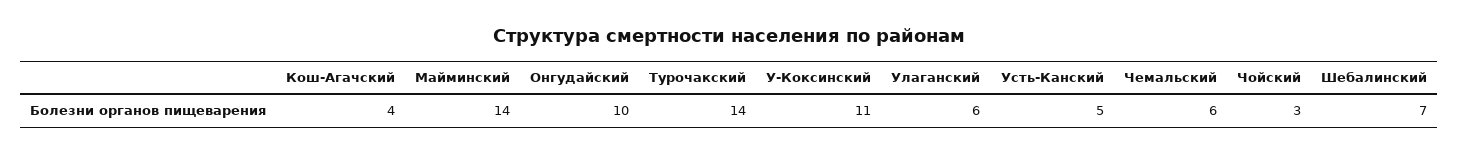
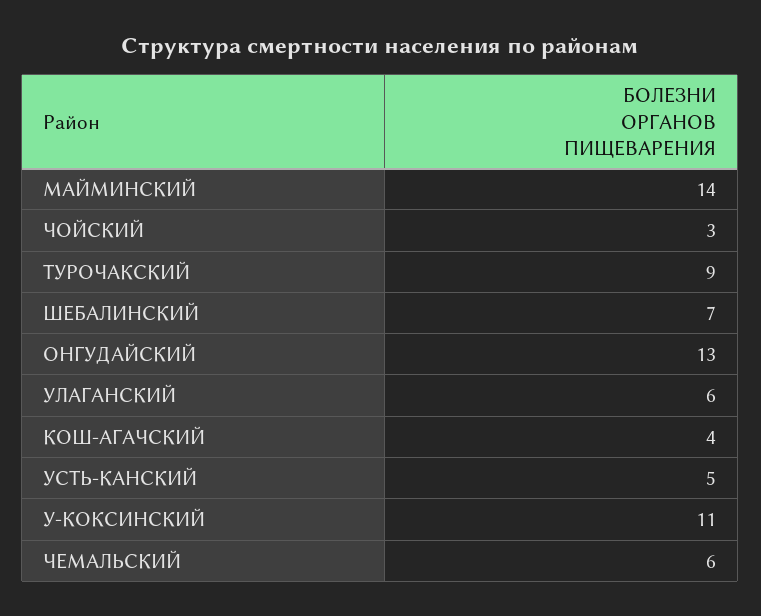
  {
    "Кош-Агачский": 4,
    "Майминский": 14,
-   "Онгудайский": 10,
+   "Онгудайский": 13,
-   "Турочакский": 14,
+   "Турочакский": 9,
    "У-Коксинский": 11,
    "Улаганский": 6,
    "Усть-Канский": 5,
    "Чемальский": 6,
    "Чойский": 3,
    "Шебалинский": 7
  }

